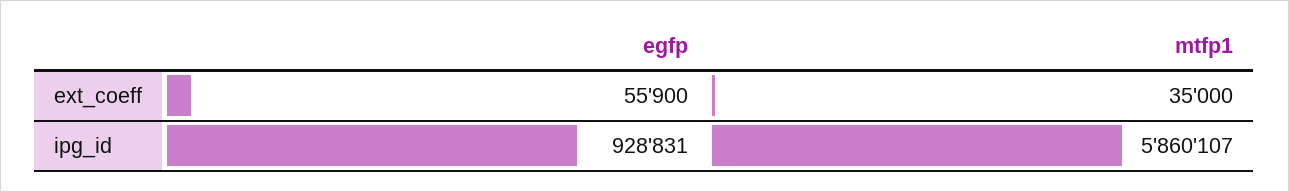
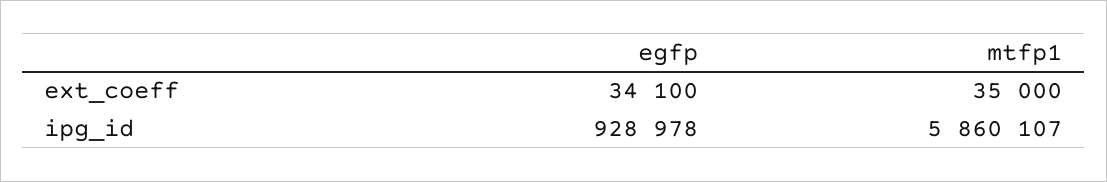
  {
    "egfp": {
-     "ext_coeff": 55900,
+     "ext_coeff": 34100,
-     "ipg_id": 928831
+     "ipg_id": 928978
    },
    "mtfp1": {
      "ext_coeff": 35000,
      "ipg_id": 5860107
    }
  }

